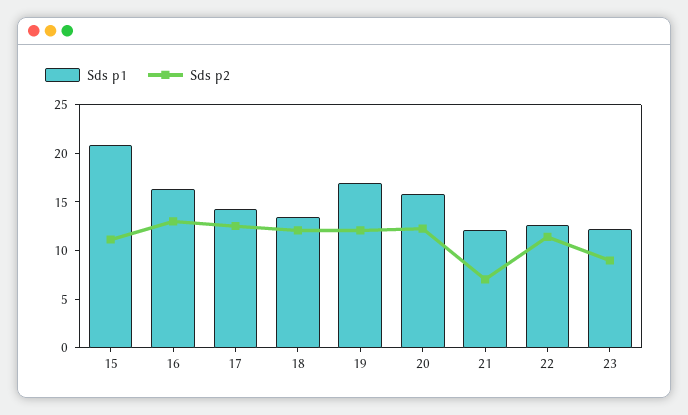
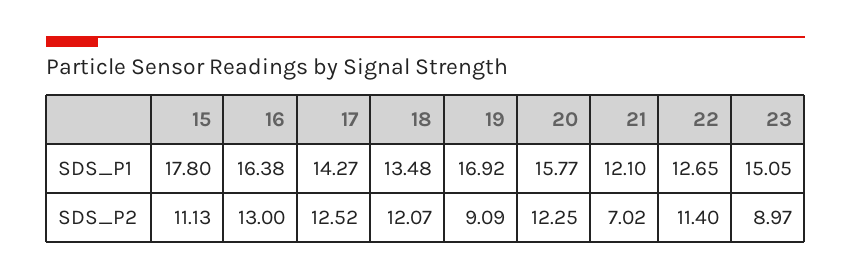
  {
    "Sds p1": {
-     "15": 21,
+     "15": 17.8,
      "16": 16.38,
      "17": 14.27,
      "18": 13.48,
      "19": 16.92,
      "20": 15.77,
      "21": 12.1,
      "22": 12.65,
-     "23": 12
+     "23": 15.05
    },
    "Sds p2": {
      "15": 11.13,
      "16": 13,
      "17": 12.52,
      "18": 12.07,
-     "19": 12,
+     "19": 9.09,
      "20": 12.25,
      "21": 7.02,
      "22": 11.4,
      "23": 8.97
    }
  }

